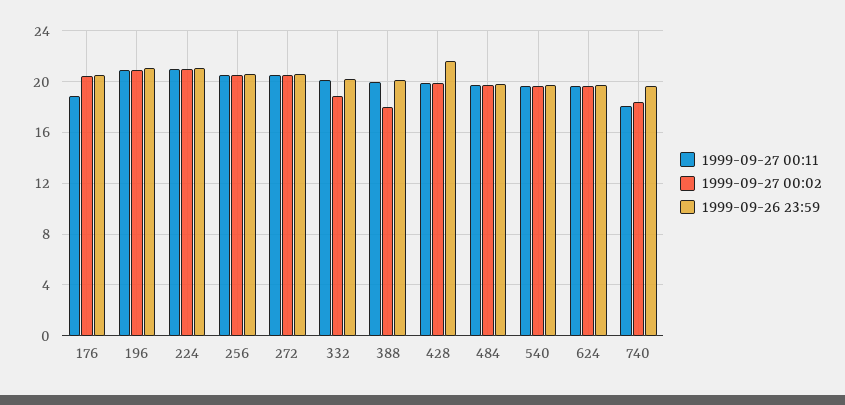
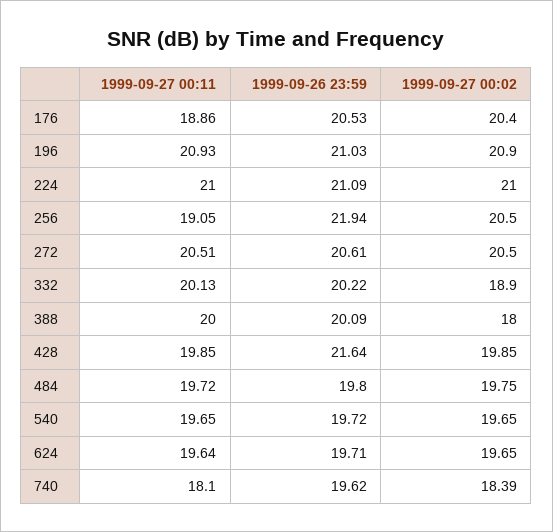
  {
    "1999-09-27 00:11": {
      "176": 18.86,
      "196": 20.93,
      "224": 21,
-     "256": 20.5,
+     "256": 19.05,
      "272": 20.51,
      "332": 20.13,
      "388": 20,
      "428": 19.85,
      "484": 19.72,
      "540": 19.65,
      "624": 19.64,
      "740": 18.1
    },
    "1999-09-27 00:02": {
      "176": 20.4,
      "196": 20.9,
      "224": 21,
      "256": 20.5,
      "272": 20.5,
      "332": 18.9,
      "388": 18,
      "428": 19.85,
      "484": 19.75,
      "540": 19.65,
      "624": 19.65,
      "740": 18.39
    },
    "1999-09-26 23:59": {
      "176": 20.53,
      "196": 21.03,
      "224": 21.09,
-     "256": 20.5,
+     "256": 21.94,
      "272": 20.61,
      "332": 20.22,
      "388": 20.09,
      "428": 21.64,
      "484": 19.8,
      "540": 19.72,
      "624": 19.71,
      "740": 19.62
    }
  }

